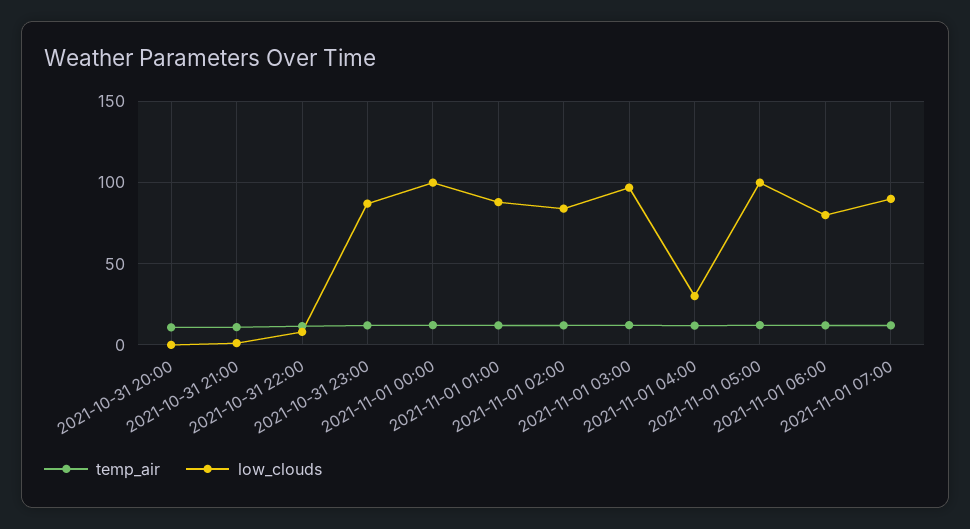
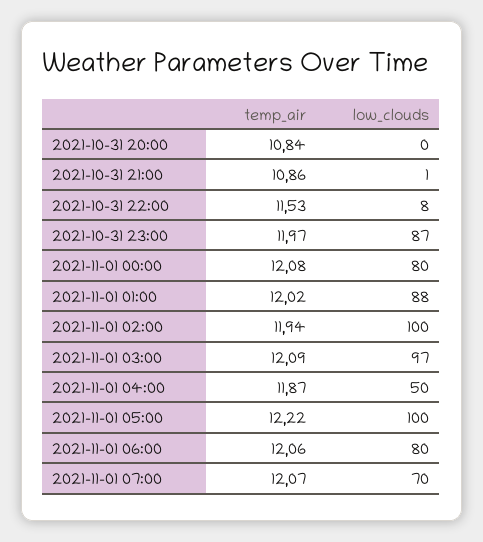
  {
    "temp_air": {
      "2021-10-31 20:00": 10.84,
      "2021-10-31 21:00": 10.86,
      "2021-10-31 22:00": 11.53,
      "2021-10-31 23:00": 11.97,
      "2021-11-01 00:00": 12.08,
      "2021-11-01 01:00": 12.02,
      "2021-11-01 02:00": 11.94,
      "2021-11-01 03:00": 12.09,
      "2021-11-01 04:00": 11.87,
      "2021-11-01 05:00": 12.22,
      "2021-11-01 06:00": 12.06,
      "2021-11-01 07:00": 12.07
    },
    "low_clouds": {
      "2021-10-31 20:00": 0,
      "2021-10-31 21:00": 1,
      "2021-10-31 22:00": 8,
      "2021-10-31 23:00": 87,
-     "2021-11-01 00:00": 100,
+     "2021-11-01 00:00": 80,
      "2021-11-01 01:00": 88,
-     "2021-11-01 02:00": 85,
+     "2021-11-01 02:00": 100,
      "2021-11-01 03:00": 97,
-     "2021-11-01 04:00": 30,
+     "2021-11-01 04:00": 50,
      "2021-11-01 05:00": 100,
      "2021-11-01 06:00": 80,
-     "2021-11-01 07:00": 90
+     "2021-11-01 07:00": 70
    }
  }

